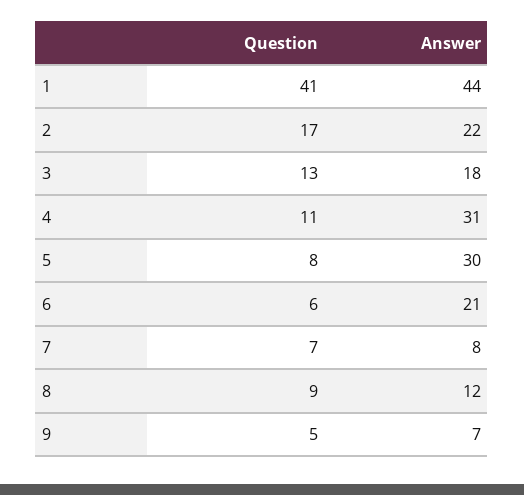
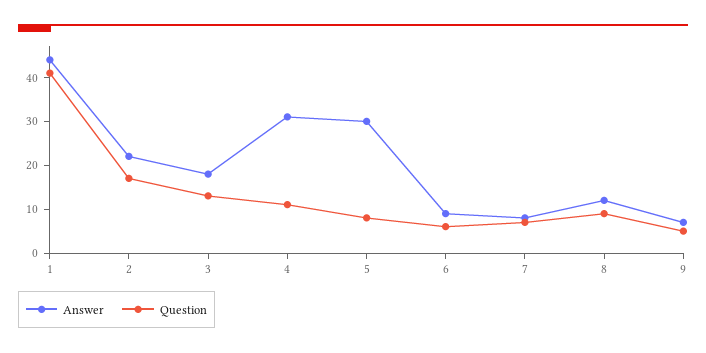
  {
    "Question": {
      "1": 41,
      "2": 17,
      "3": 13,
      "4": 11,
      "5": 8,
      "6": 6,
      "7": 7,
      "8": 9,
      "9": 5
    },
    "Answer": {
      "1": 44,
      "2": 22,
      "3": 18,
      "4": 31,
      "5": 30,
-     "6": 21,
+     "6": 10,
      "7": 8,
      "8": 12,
      "9": 7
    }
  }

